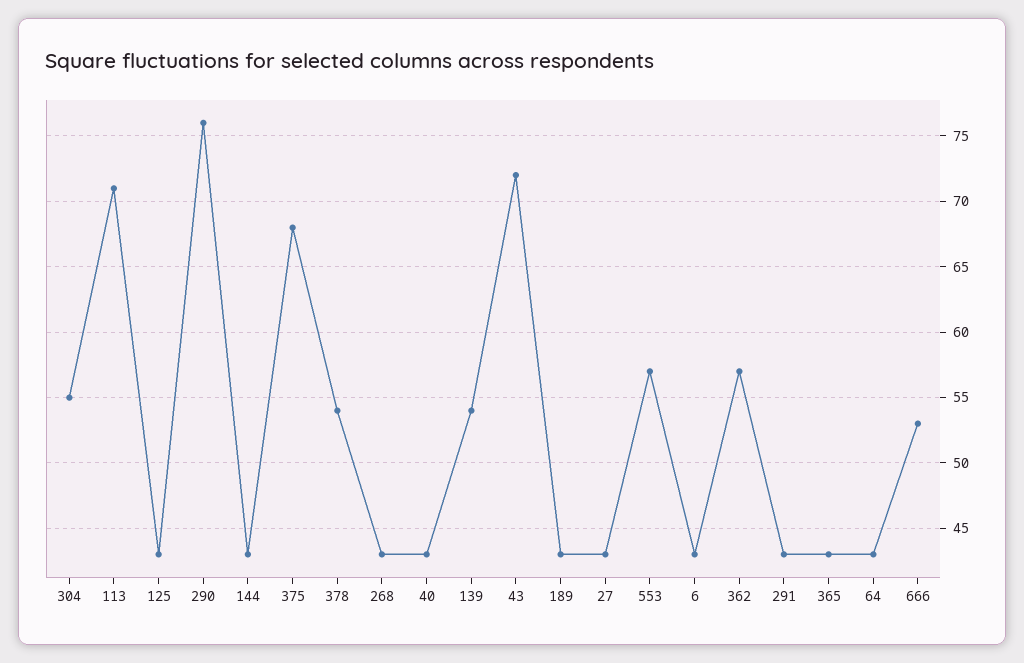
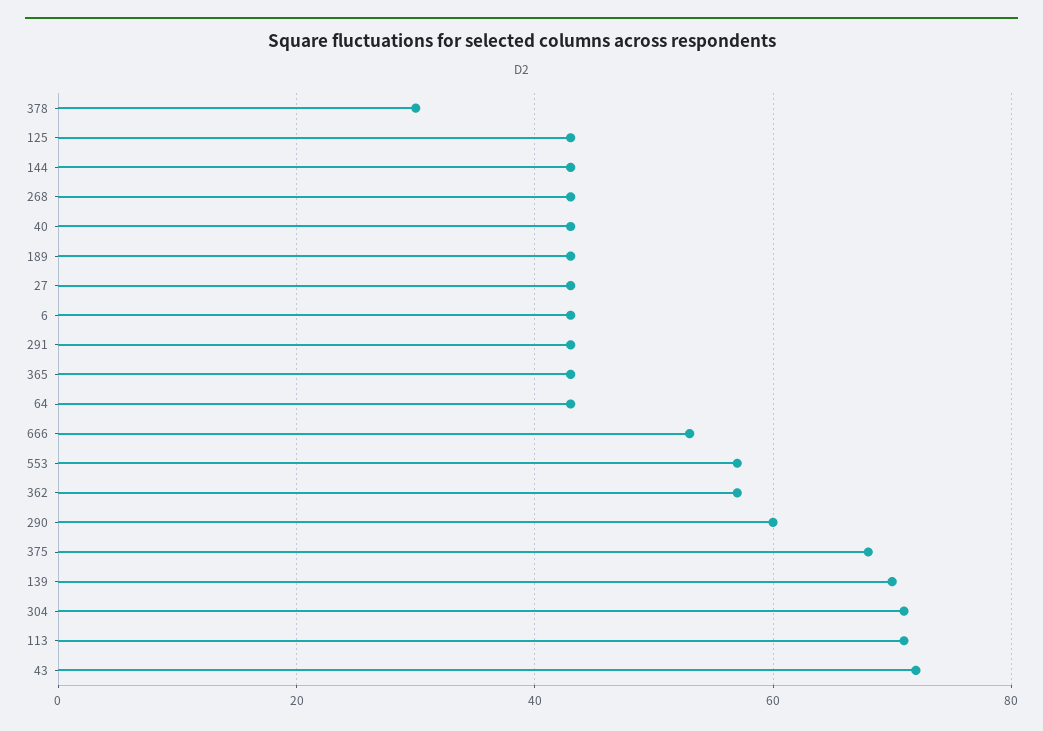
  {
-   "304": 55,
+   "304": 70,
    "113": 71,
    "125": 43,
-   "290": 76,
+   "290": 60,
    "144": 43,
    "375": 68,
-   "378": 54,
+   "378": 30,
    "268": 43,
    "40": 43,
-   "139": 54,
+   "139": 70,
    "43": 72,
    "189": 43,
    "27": 43,
    "553": 57,
    "6": 43,
    "362": 57,
    "291": 43,
    "365": 43,
    "64": 43,
    "666": 53
  }

